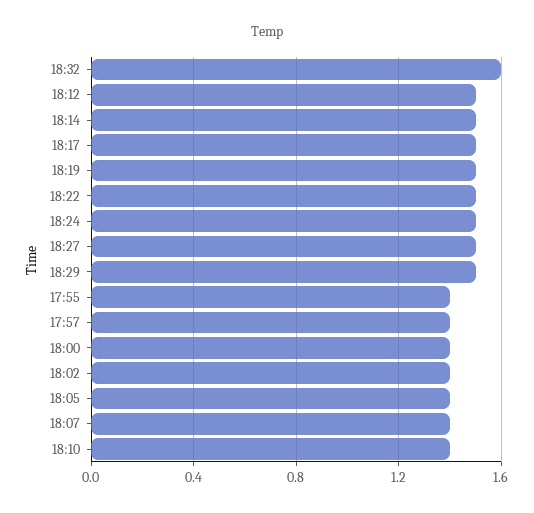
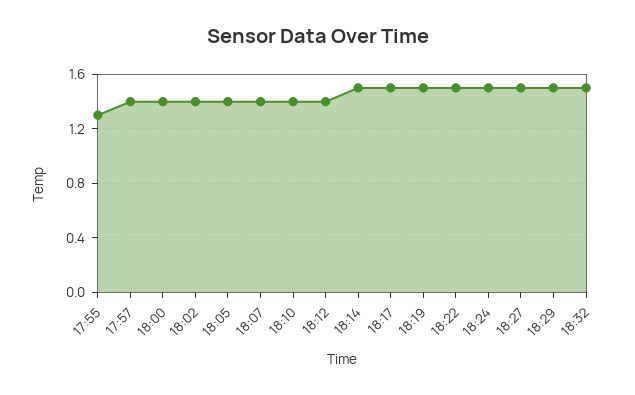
  {
-   "18:32": 1.6,
+   "18:32": 1.5,
-   "18:12": 1.5,
+   "18:12": 1.4,
    "18:14": 1.5,
    "18:17": 1.5,
    "18:19": 1.5,
    "18:22": 1.5,
    "18:24": 1.5,
    "18:27": 1.5,
    "18:29": 1.5,
-   "17:55": 1.4,
+   "17:55": 1.3,
    "17:57": 1.4,
    "18:00": 1.4,
    "18:02": 1.4,
    "18:05": 1.4,
    "18:07": 1.4,
    "18:10": 1.4
  }

